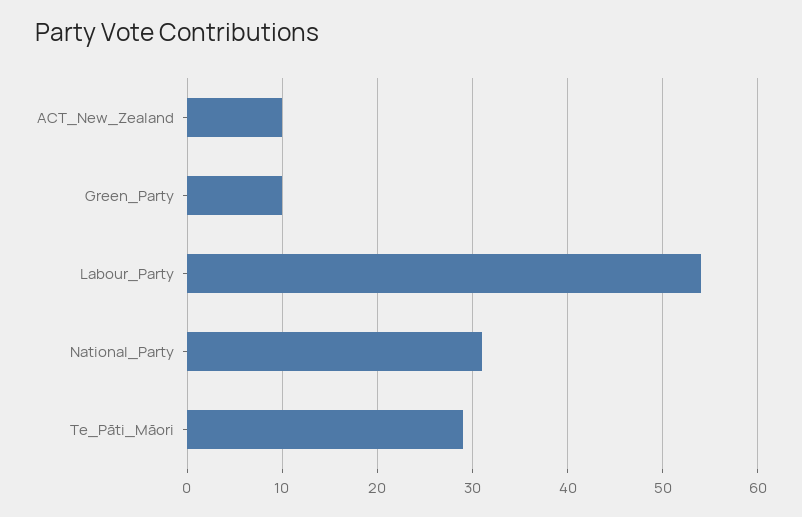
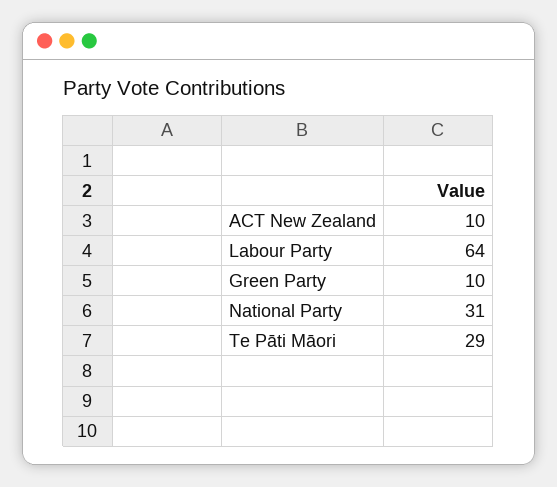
  {
    "ACT_New_Zealand": 10,
    "Green_Party": 10,
-   "Labour_Party": 54,
+   "Labour_Party": 64,
    "National_Party": 31,
    "Te_Pāti_Māori": 29
  }

